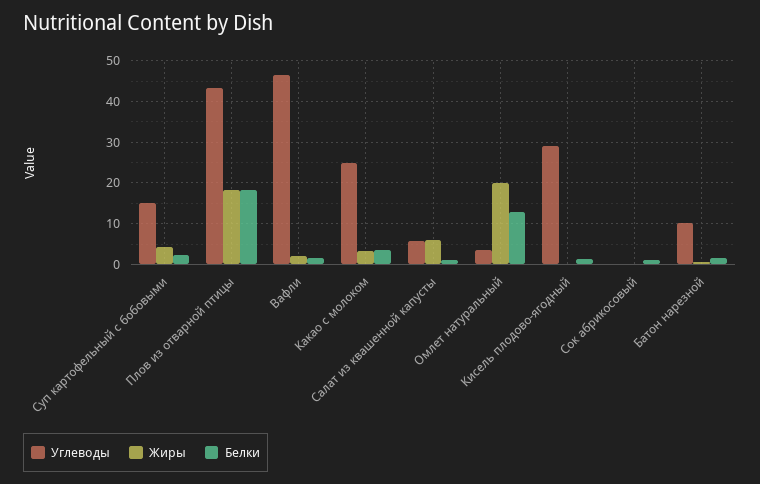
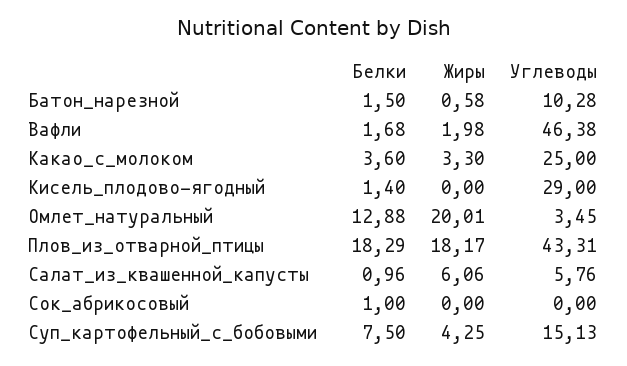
  {
    "Углеводы": {
      "Суп картофельный с бобовыми": 15.13,
      "Плов из отварной птицы": 43.31,
      "Вафли": 46.38,
      "Какао с молоком": 25,
      "Салат из квашенной капусты": 5.76,
      "Омлет натуральный": 3.45,
      "Кисель плодово-ягодный": 29,
      "Сок абрикосовый": 0,
      "Батон нарезной": 10.28
    },
    "Жиры": {
      "Суп картофельный с бобовыми": 4.25,
      "Плов из отварной птицы": 18.17,
      "Вафли": 1.98,
      "Какао с молоком": 3.3,
      "Салат из квашенной капусты": 6.06,
      "Омлет натуральный": 20.01,
      "Кисель плодово-ягодный": 0,
      "Сок абрикосовый": 0,
      "Батон нарезной": 0.58
    },
    "Белки": {
-     "Суп картофельный с бобовыми": 2,
+     "Суп картофельный с бобовыми": 7.5,
      "Плов из отварной птицы": 18.29,
      "Вафли": 1.68,
      "Какао с молоком": 3.6,
      "Салат из квашенной капусты": 0.96,
      "Омлет натуральный": 12.88,
      "Кисель плодово-ягодный": 1.4,
      "Сок абрикосовый": 1,
      "Батон нарезной": 1.5
    }
  }

